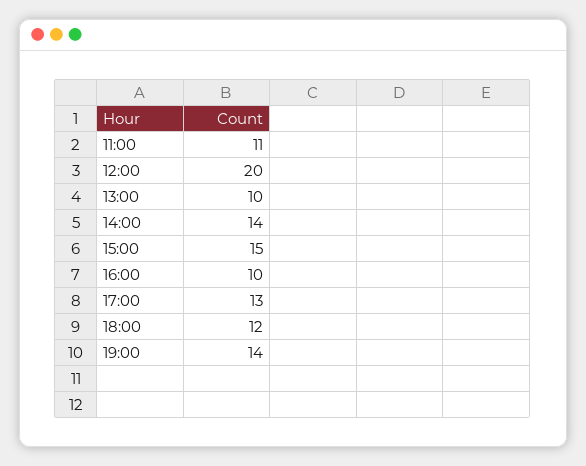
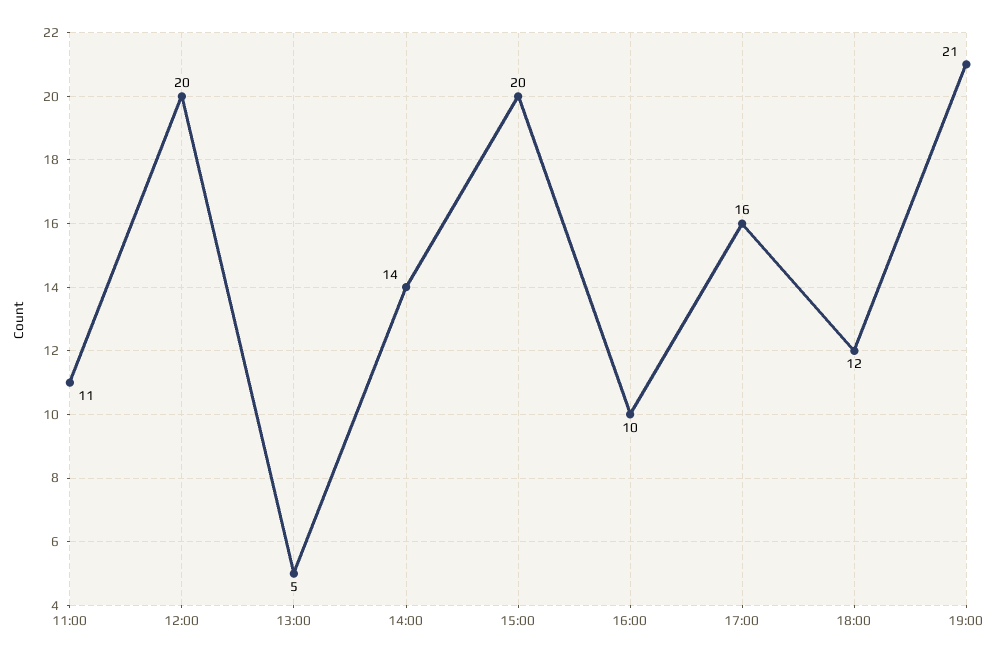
  {
    "11:00": 11,
    "12:00": 20,
-   "13:00": 10,
+   "13:00": 5,
    "14:00": 14,
-   "15:00": 15,
+   "15:00": 20,
    "16:00": 10,
-   "17:00": 13,
+   "17:00": 16,
    "18:00": 12,
-   "19:00": 14
+   "19:00": 21
  }

